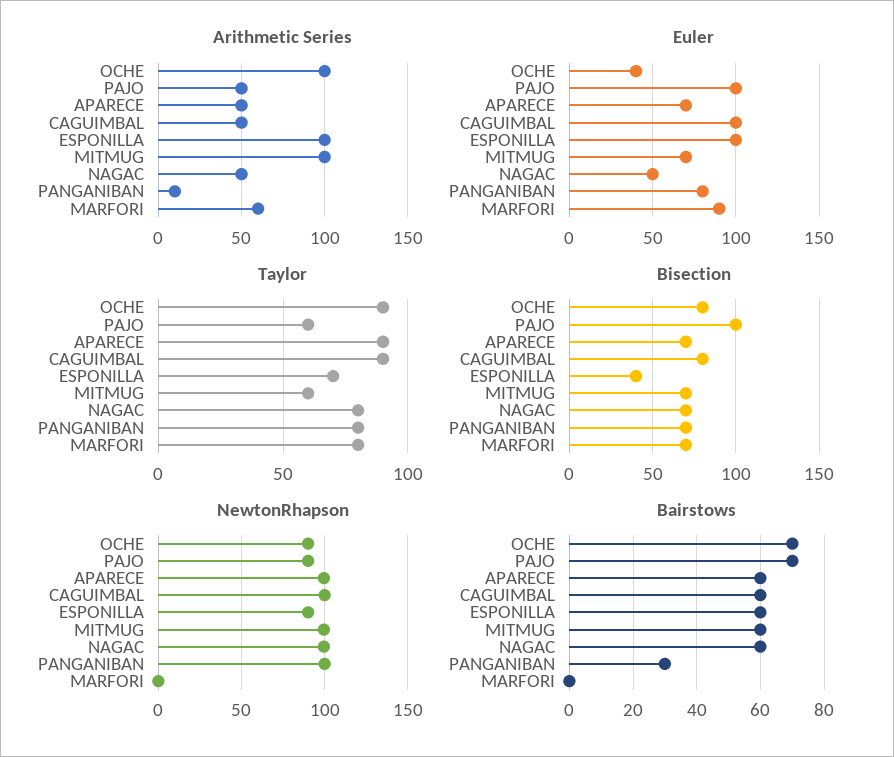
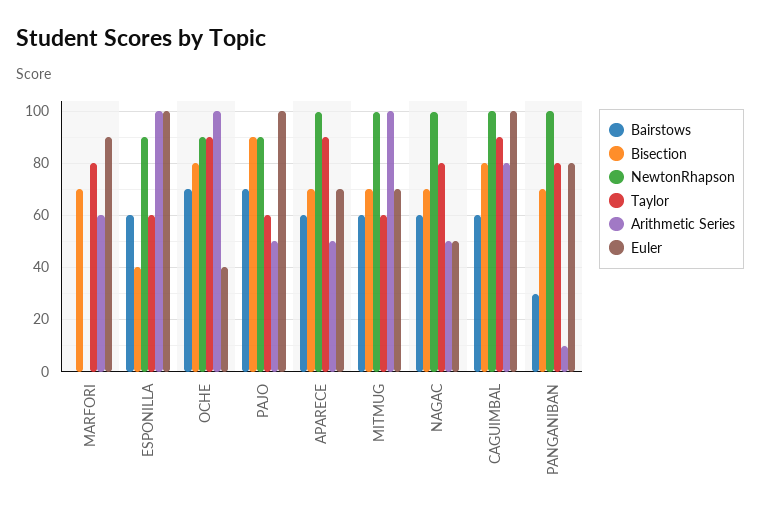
  {
    "Arithmetic Series": {
      "OCHE": 100,
      "PAJO": 50,
      "APARECE": 50,
-     "CAGUIMBAL": 50,
+     "CAGUIMBAL": 80,
      "ESPONILLA": 100,
      "MITMUG": 100,
      "NAGAC": 50,
      "PANGANIBAN": 10,
      "MARFORI": 60
    },
    "Euler": {
      "OCHE": 40,
      "PAJO": 100,
      "APARECE": 70,
      "CAGUIMBAL": 100,
      "ESPONILLA": 100,
      "MITMUG": 70,
      "NAGAC": 50,
      "PANGANIBAN": 80,
      "MARFORI": 90
    },
    "Taylor": {
      "OCHE": 90,
      "PAJO": 60,
      "APARECE": 90,
      "CAGUIMBAL": 90,
-     "ESPONILLA": 70,
+     "ESPONILLA": 60,
      "MITMUG": 60,
      "NAGAC": 80,
      "PANGANIBAN": 80,
      "MARFORI": 80
    },
    "Bisection": {
      "OCHE": 80,
-     "PAJO": 100,
+     "PAJO": 90,
      "APARECE": 70,
      "CAGUIMBAL": 80,
      "ESPONILLA": 40,
      "MITMUG": 70,
      "NAGAC": 70,
      "PANGANIBAN": 70,
      "MARFORI": 70
    },
    "NewtonRhapson": {
      "OCHE": 90,
      "PAJO": 90,
      "APARECE": 100,
      "CAGUIMBAL": 100,
      "ESPONILLA": 90,
      "MITMUG": 100,
      "NAGAC": 100,
      "PANGANIBAN": 100,
      "MARFORI": 0
    },
    "Bairstows": {
      "OCHE": 70,
      "PAJO": 70,
      "APARECE": 60,
      "CAGUIMBAL": 60,
      "ESPONILLA": 60,
      "MITMUG": 60,
      "NAGAC": 60,
      "PANGANIBAN": 30,
      "MARFORI": 0
    }
  }

